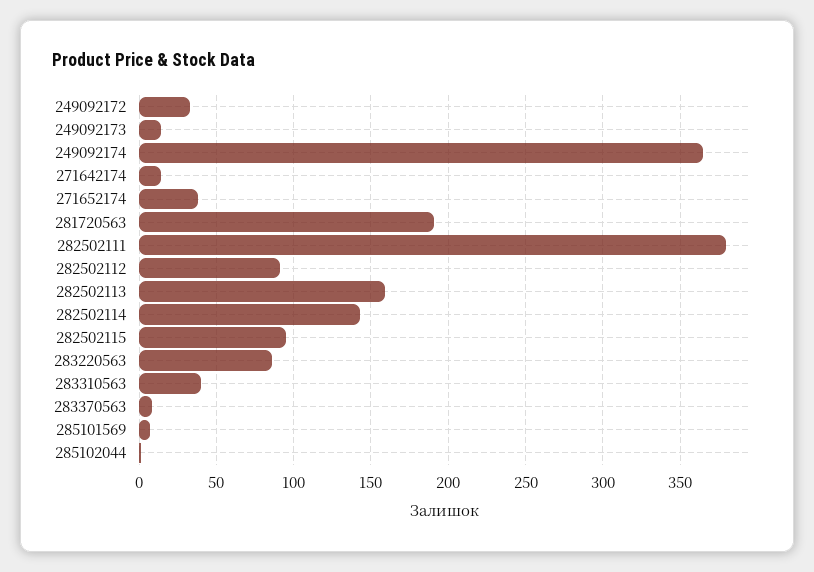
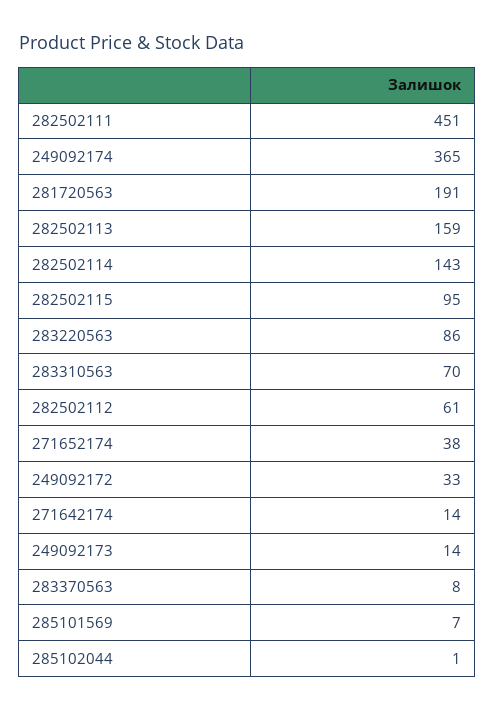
  {
    "249092172": 33,
    "249092173": 14,
    "249092174": 365,
    "271642174": 14,
    "271652174": 38,
    "281720563": 191,
-   "282502111": 380,
+   "282502111": 451,
-   "282502112": 90,
+   "282502112": 61,
    "282502113": 159,
    "282502114": 143,
    "282502115": 95,
    "283220563": 86,
-   "283310563": 40,
+   "283310563": 70,
    "283370563": 8,
    "285101569": 7,
    "285102044": 1
  }

